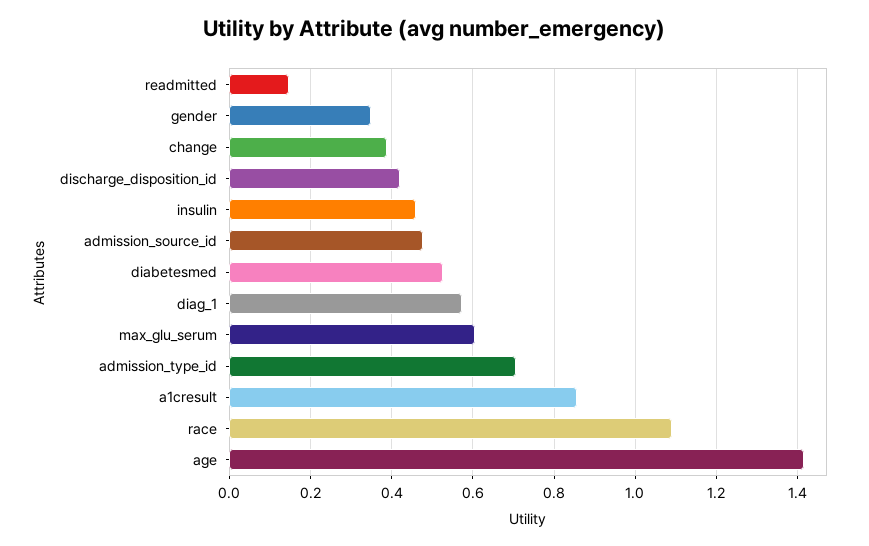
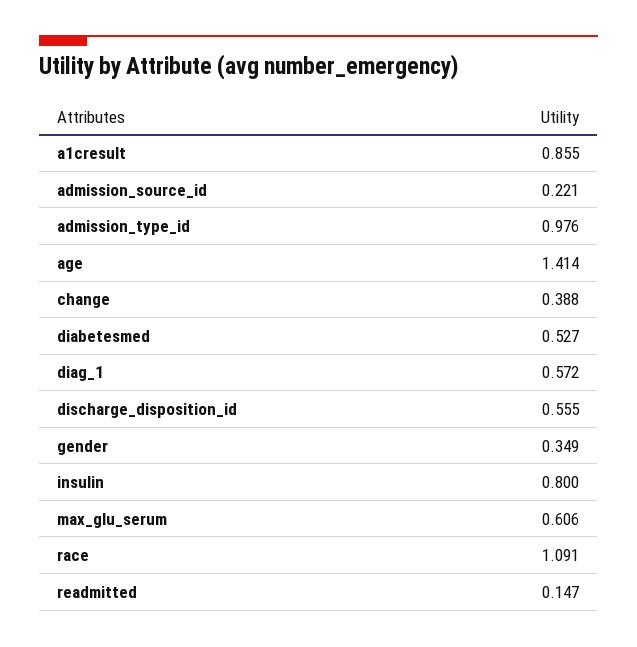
  {
    "readmitted": 0.147,
    "gender": 0.349,
    "change": 0.388,
-   "discharge_disposition_id": 0.42,
+   "discharge_disposition_id": 0.555,
-   "insulin": 0.46,
+   "insulin": 0.8,
-   "admission_source_id": 0.48,
+   "admission_source_id": 0.221,
    "diabetesmed": 0.527,
    "diag_1": 0.572,
    "max_glu_serum": 0.606,
-   "admission_type_id": 0.7,
+   "admission_type_id": 0.976,
    "a1cresult": 0.855,
    "race": 1.091,
    "age": 1.414
  }

